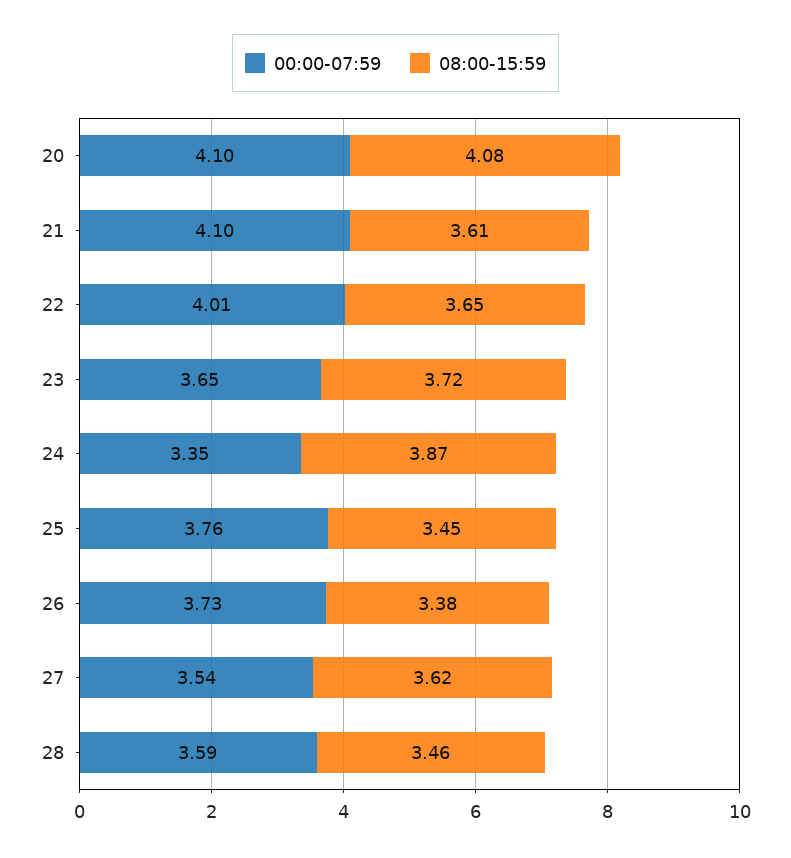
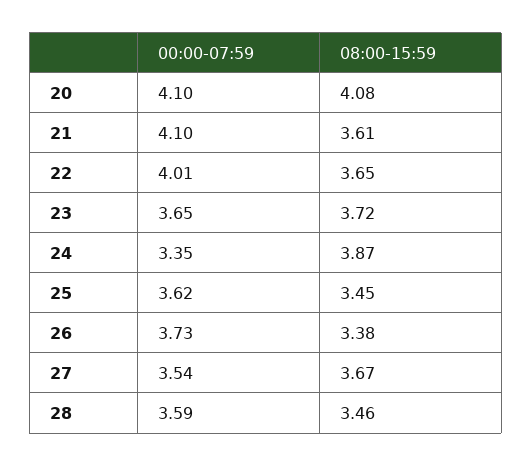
  {
    "00:00-07:59": {
      "20": 4.1,
      "21": 4.1,
      "22": 4.01,
      "23": 3.65,
      "24": 3.35,
-     "25": 3.76,
+     "25": 3.62,
      "26": 3.73,
      "27": 3.54,
      "28": 3.59
    },
    "08:00-15:59": {
      "20": 4.08,
      "21": 3.61,
      "22": 3.65,
      "23": 3.72,
      "24": 3.87,
      "25": 3.45,
      "26": 3.38,
-     "27": 3.62,
+     "27": 3.67,
      "28": 3.46
    }
  }

